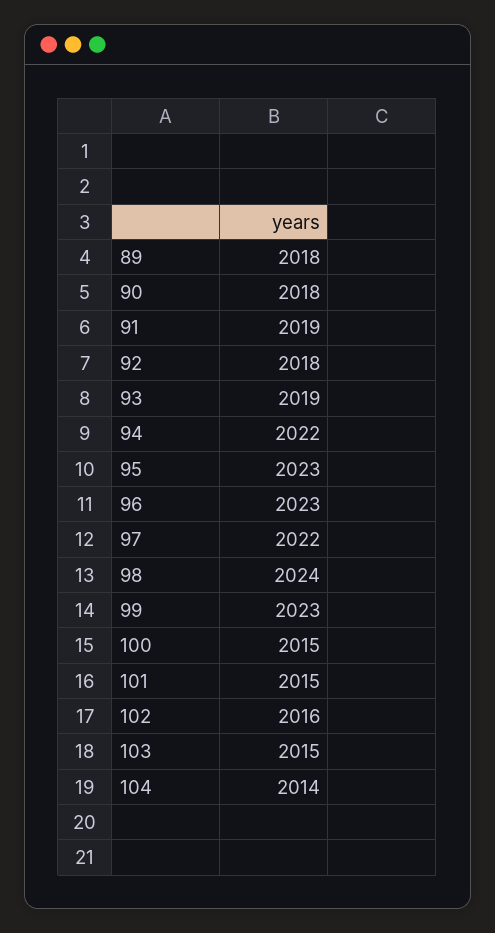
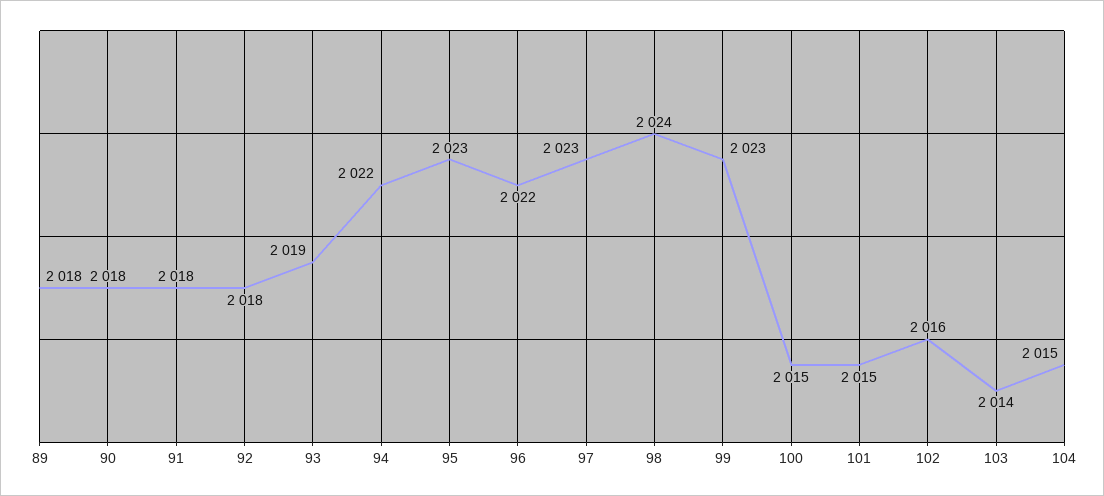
  {
    "89": 2018,
    "90": 2018,
-   "91": 2019,
+   "91": 2018,
    "92": 2018,
    "93": 2019,
    "94": 2022,
    "95": 2023,
-   "96": 2023,
+   "96": 2022,
-   "97": 2022,
+   "97": 2023,
    "98": 2024,
    "99": 2023,
    "100": 2015,
    "101": 2015,
    "102": 2016,
-   "103": 2015,
+   "103": 2014,
-   "104": 2014
+   "104": 2015
  }

